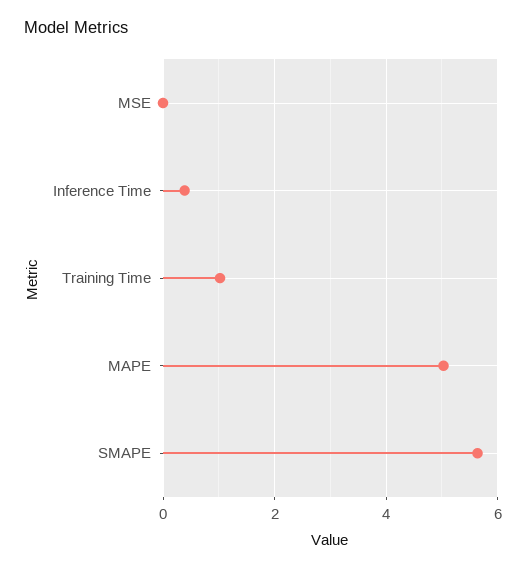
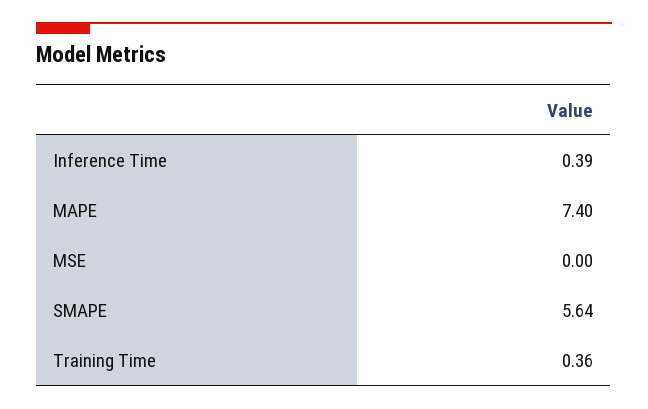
  {
    "MSE": 0,
    "Inference Time": 0.39,
-   "Training Time": 1,
+   "Training Time": 0.36,
-   "MAPE": 5,
+   "MAPE": 7.4,
    "SMAPE": 5.64
  }

